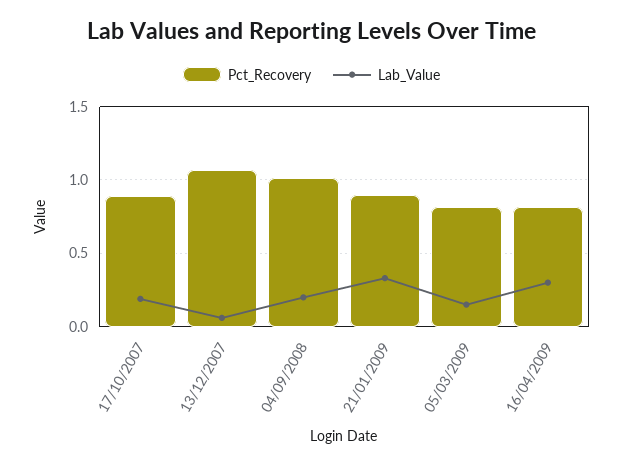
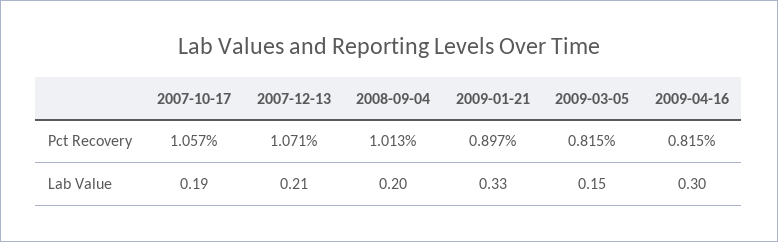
  {
    "Pct_Recovery": {
-     "17/10/2007": 0.9,
+     "17/10/2007": 1.057,
      "13/12/2007": 1.071,
      "04/09/2008": 1.013,
      "21/01/2009": 0.897,
      "05/03/2009": 0.815,
      "16/04/2009": 0.815
    },
    "Lab_Value": {
      "17/10/2007": 0.19,
-     "13/12/2007": 0.05,
+     "13/12/2007": 0.21,
      "04/09/2008": 0.2,
      "21/01/2009": 0.33,
      "05/03/2009": 0.15,
      "16/04/2009": 0.3
    }
  }

